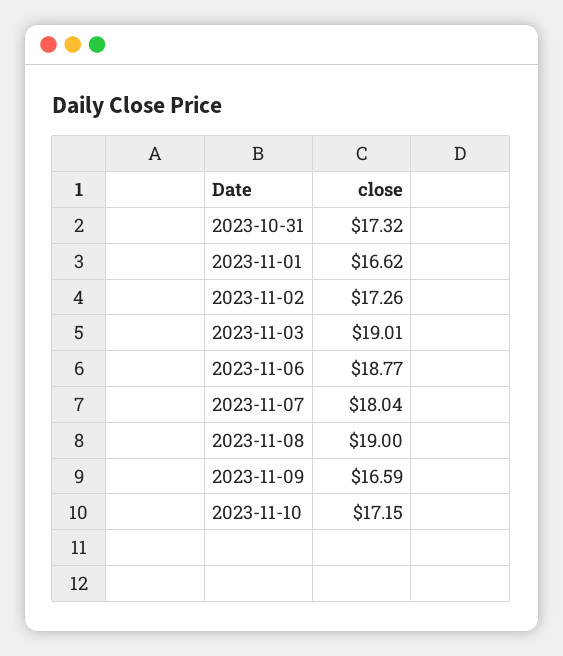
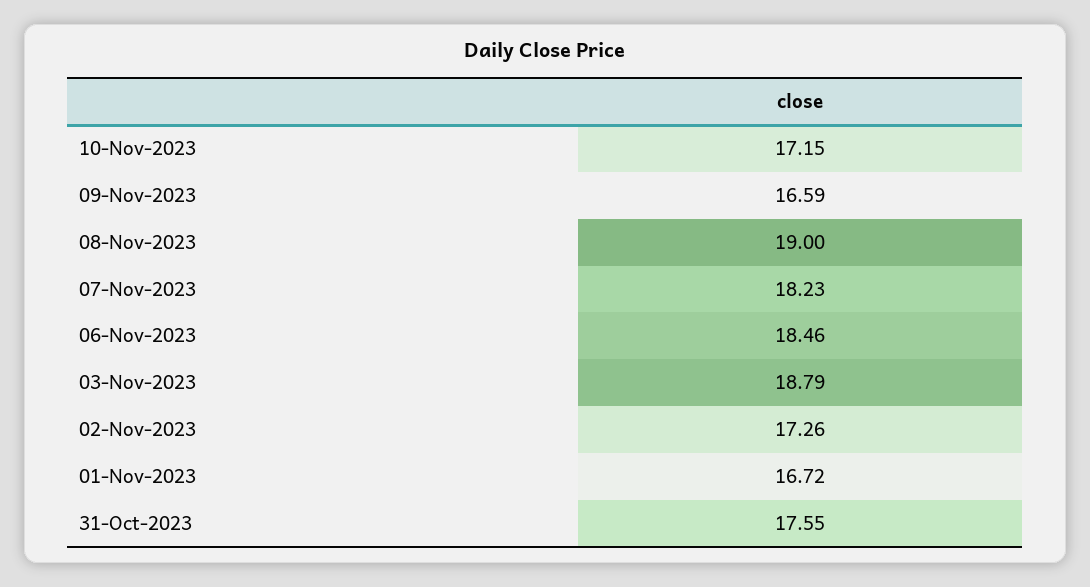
  {
-   "2023-10-31": 17.32,
+   "2023-10-31": 17.55,
-   "2023-11-01": 16.62,
+   "2023-11-01": 16.72,
    "2023-11-02": 17.26,
-   "2023-11-03": 19.01,
+   "2023-11-03": 18.79,
-   "2023-11-06": 18.77,
+   "2023-11-06": 18.46,
-   "2023-11-07": 18.04,
+   "2023-11-07": 18.23,
    "2023-11-08": 19,
    "2023-11-09": 16.59,
    "2023-11-10": 17.15
  }

